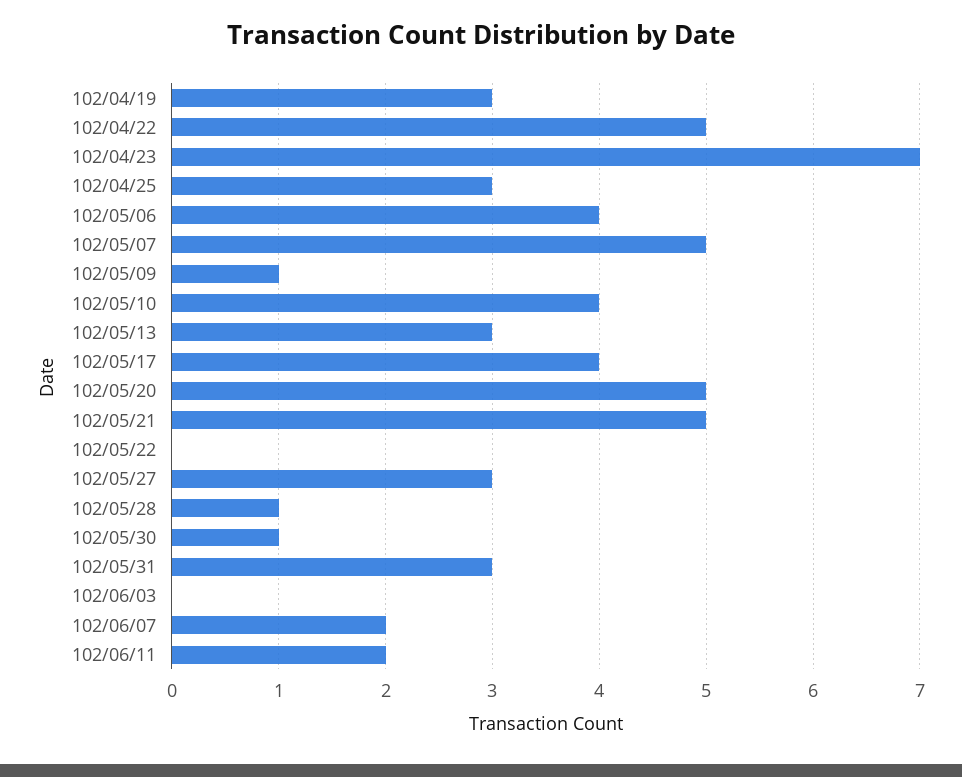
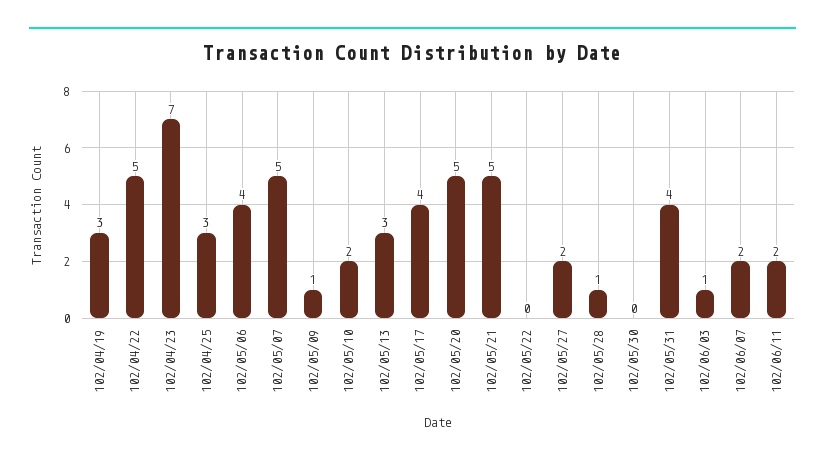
  {
    "102/04/19": 3,
    "102/04/22": 5,
    "102/04/23": 7,
    "102/04/25": 3,
    "102/05/06": 4,
    "102/05/07": 5,
    "102/05/09": 1,
-   "102/05/10": 4,
+   "102/05/10": 2,
    "102/05/13": 3,
    "102/05/17": 4,
    "102/05/20": 5,
    "102/05/21": 5,
    "102/05/22": 0,
-   "102/05/27": 3,
+   "102/05/27": 2,
    "102/05/28": 1,
-   "102/05/30": 1,
+   "102/05/30": 0,
-   "102/05/31": 3,
+   "102/05/31": 4,
-   "102/06/03": 0,
+   "102/06/03": 1,
    "102/06/07": 2,
    "102/06/11": 2
  }

